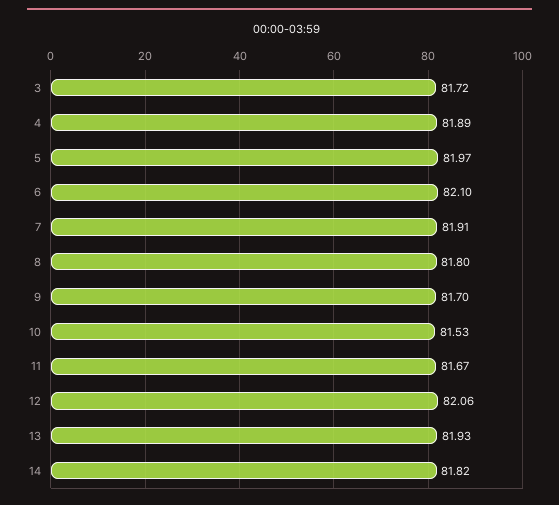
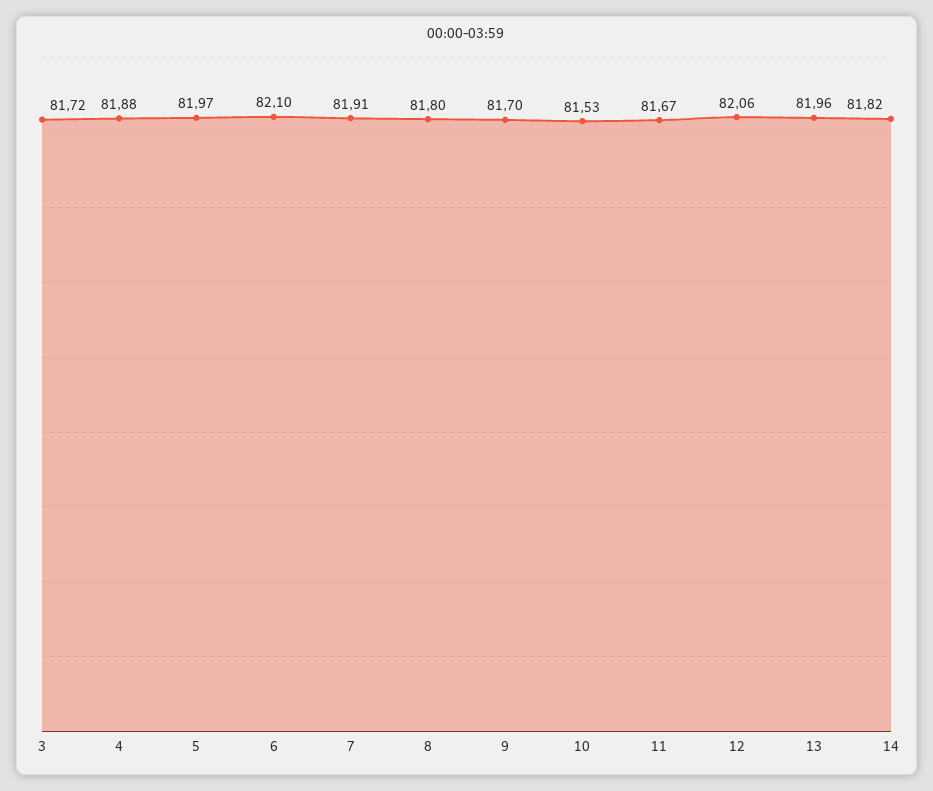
  {
    "3": 81.72,
-   "4": 81.89,
+   "4": 81.88,
    "5": 81.97,
    "6": 82.1,
    "7": 81.91,
    "8": 81.8,
    "9": 81.7,
    "10": 81.53,
    "11": 81.67,
    "12": 82.06,
-   "13": 81.93,
+   "13": 81.96,
    "14": 81.82
  }

